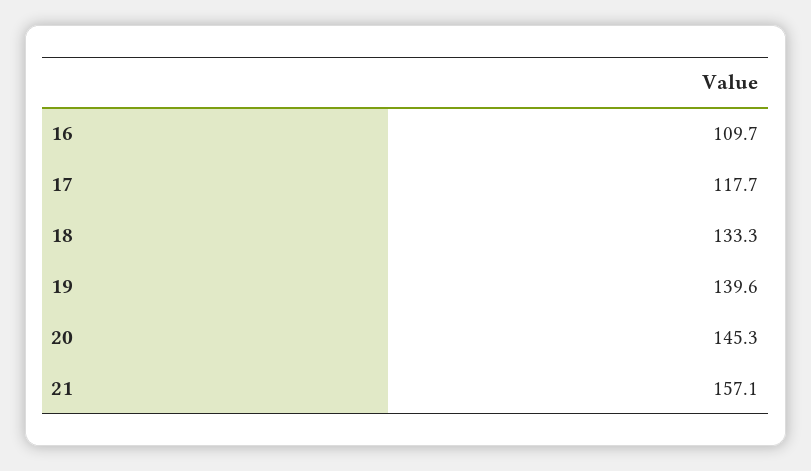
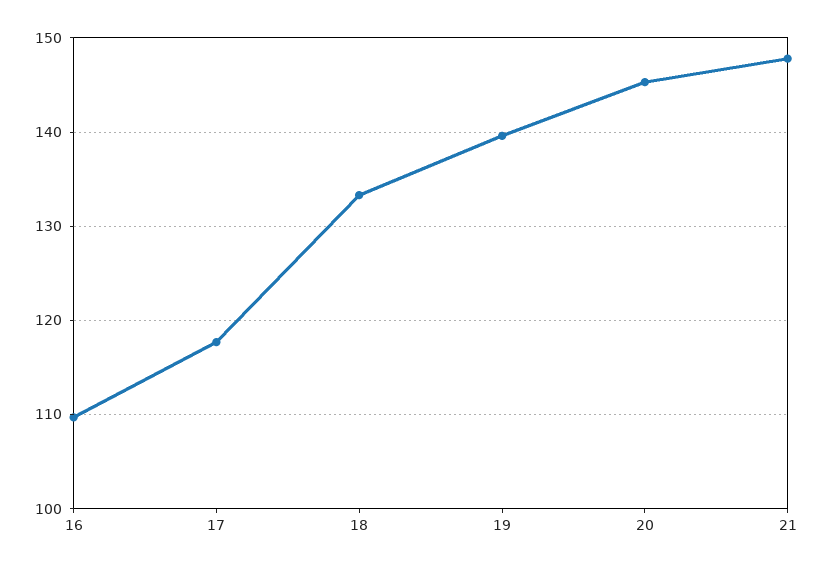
  {
    "16": 109.7,
    "17": 117.7,
    "18": 133.3,
    "19": 139.6,
    "20": 145.3,
-   "21": 157.1
+   "21": 148
  }

